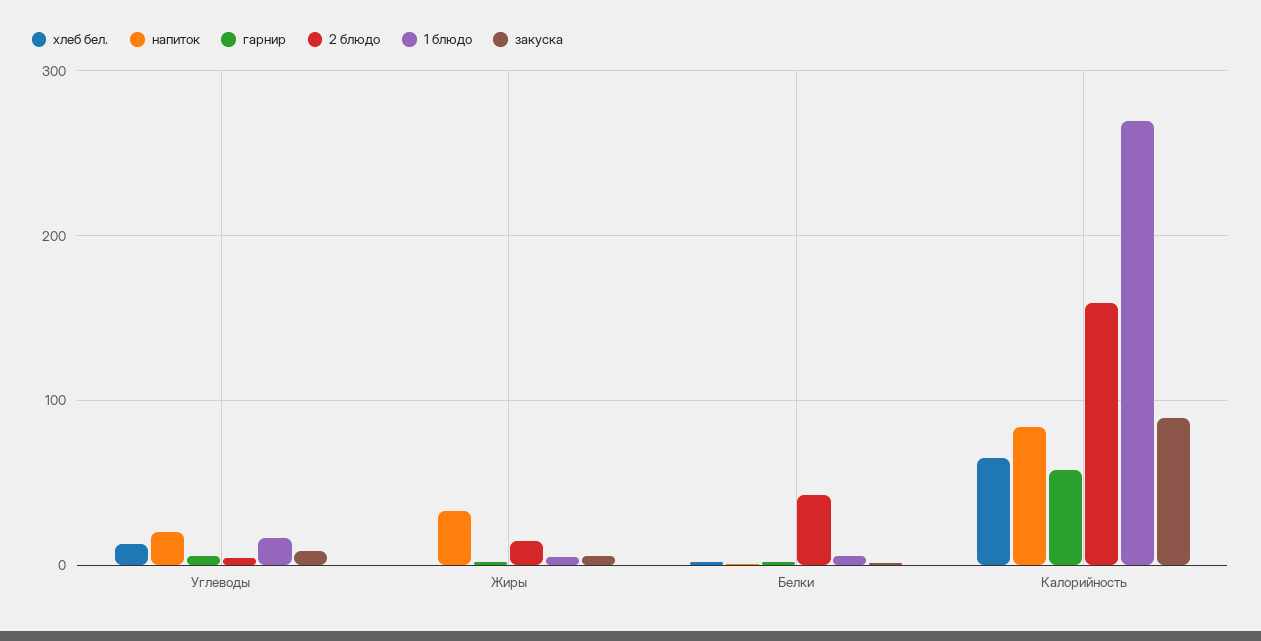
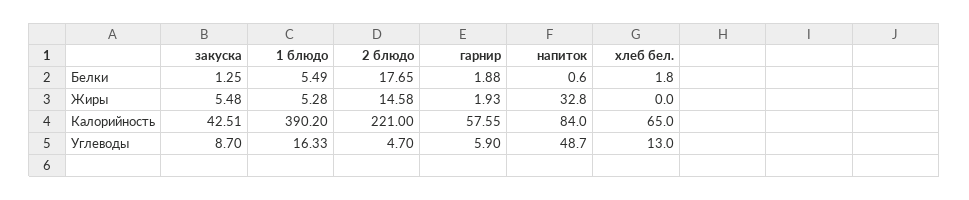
  {
    "хлеб бел.": {
      "Углеводы": 13,
      "Жиры": 0,
      "Белки": 1.8,
      "Калорийность": 65
    },
    "напиток": {
-     "Углеводы": 20,
+     "Углеводы": 48.7,
      "Жиры": 32.8,
      "Белки": 0.6,
      "Калорийность": 84
    },
    "гарнир": {
      "Углеводы": 5.9,
      "Жиры": 1.93,
      "Белки": 1.88,
      "Калорийность": 57.55
    },
    "2 блюдо": {
      "Углеводы": 4.7,
      "Жиры": 14.58,
-     "Белки": 40,
+     "Белки": 17.65,
-     "Калорийность": 160
+     "Калорийность": 221
    },
    "1 блюдо": {
      "Углеводы": 16.33,
      "Жиры": 5.28,
      "Белки": 5.49,
-     "Калорийность": 270
+     "Калорийность": 390.2
    },
    "закуска": {
      "Углеводы": 8.7,
      "Жиры": 5.48,
      "Белки": 1.25,
-     "Калорийность": 90
+     "Калорийность": 42.51
    }
  }

